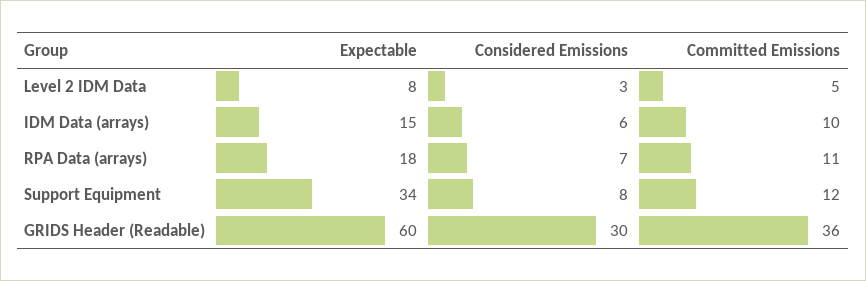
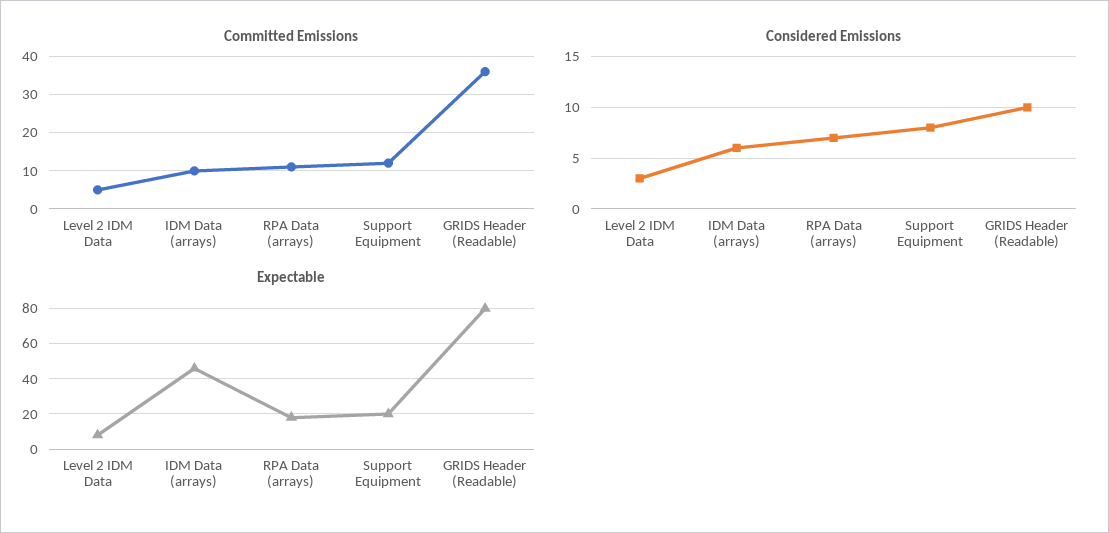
  {
    "Expectable": {
      "Level 2 IDM Data": 8,
-     "IDM Data (arrays)": 15,
+     "IDM Data (arrays)": 45,
      "RPA Data (arrays)": 18,
-     "Support Equipment": 34,
+     "Support Equipment": 20,
-     "GRIDS Header (Readable)": 60
+     "GRIDS Header (Readable)": 80
    },
    "Considered Emissions": {
      "Level 2 IDM Data": 3,
      "IDM Data (arrays)": 6,
      "RPA Data (arrays)": 7,
      "Support Equipment": 8,
-     "GRIDS Header (Readable)": 30
+     "GRIDS Header (Readable)": 10
    },
    "Committed Emissions": {
      "Level 2 IDM Data": 5,
      "IDM Data (arrays)": 10,
      "RPA Data (arrays)": 11,
      "Support Equipment": 12,
      "GRIDS Header (Readable)": 36
    }
  }

